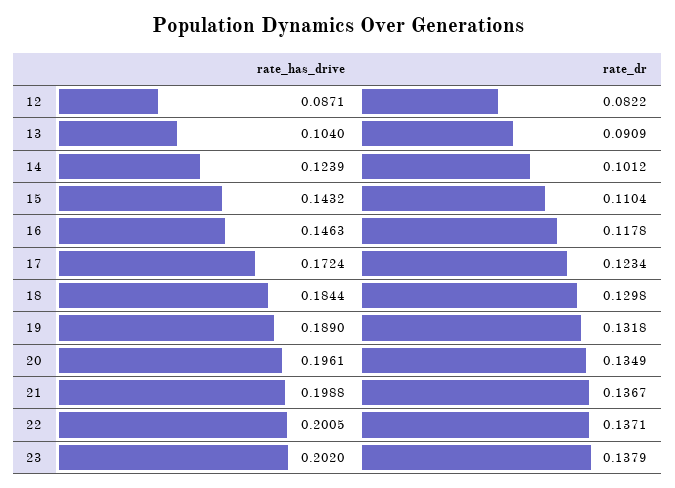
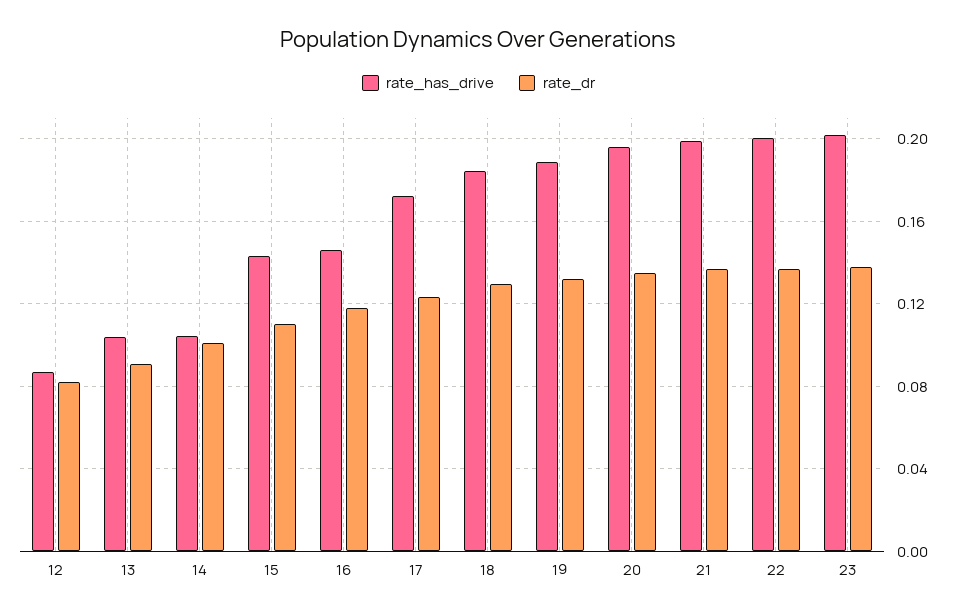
  {
    "rate_has_drive": {
      "12": 0.0871,
      "13": 0.104,
-     "14": 0.1239,
+     "14": 0.105,
      "15": 0.1432,
      "16": 0.1463,
      "17": 0.1724,
      "18": 0.1844,
      "19": 0.189,
      "20": 0.1961,
      "21": 0.1988,
      "22": 0.2005,
      "23": 0.202
    },
    "rate_dr": {
      "12": 0.0822,
      "13": 0.0909,
      "14": 0.1012,
      "15": 0.1104,
      "16": 0.1178,
      "17": 0.1234,
      "18": 0.1298,
      "19": 0.1318,
      "20": 0.1349,
      "21": 0.1367,
      "22": 0.1371,
      "23": 0.1379
    }
  }

